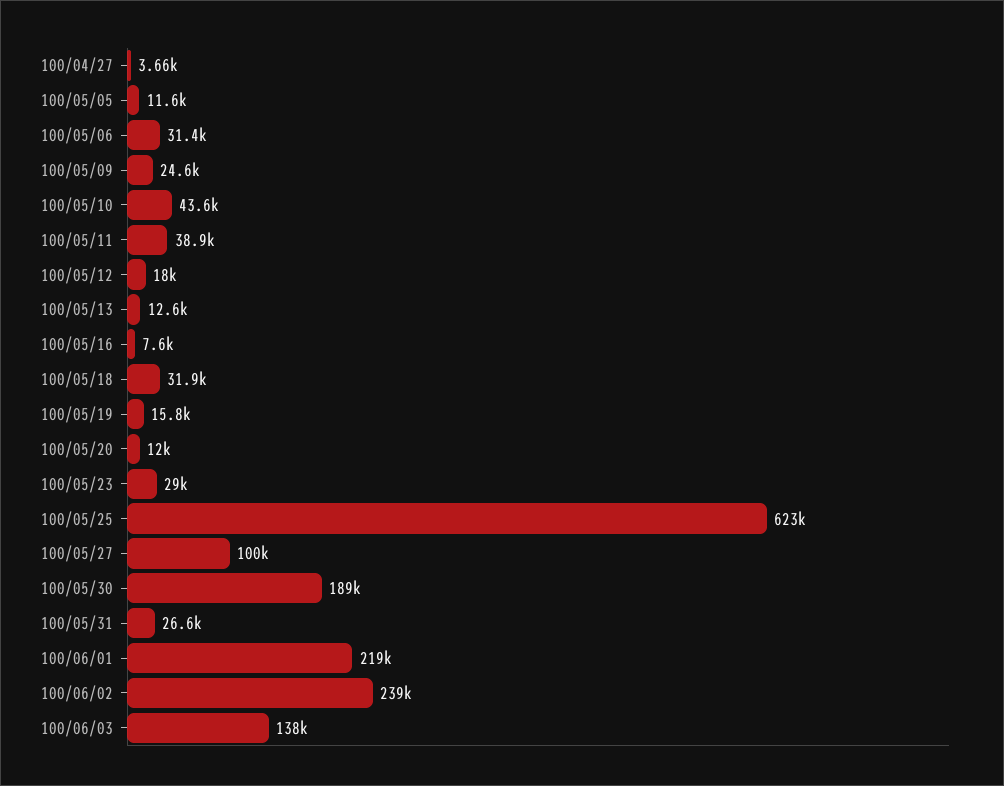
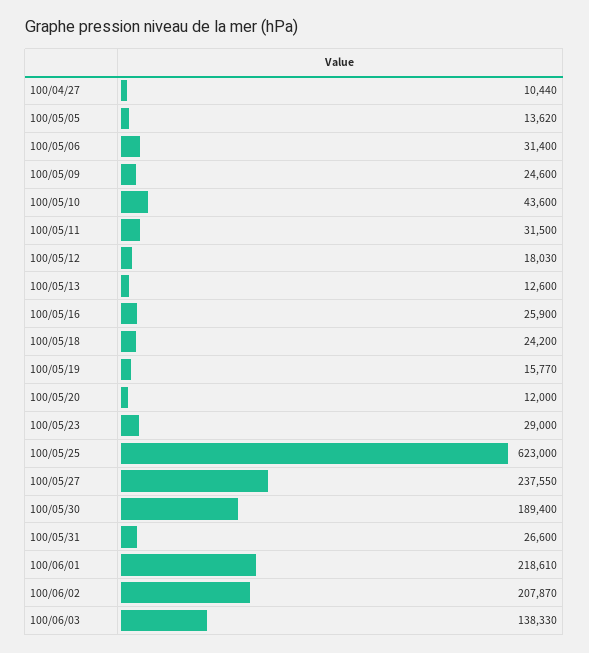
  {
-   "100/04/27": 3660,
+   "100/04/27": 10440,
-   "100/05/05": 11600,
+   "100/05/05": 13620,
    "100/05/06": 31400,
    "100/05/09": 24600,
    "100/05/10": 43600,
-   "100/05/11": 38900,
+   "100/05/11": 31500,
    "100/05/12": 18030,
    "100/05/13": 12600,
-   "100/05/16": 7600,
+   "100/05/16": 25900,
-   "100/05/18": 31900,
+   "100/05/18": 24200,
    "100/05/19": 15770,
    "100/05/20": 12000,
    "100/05/23": 29000,
    "100/05/25": 623000,
-   "100/05/27": 100000,
+   "100/05/27": 237550,
    "100/05/30": 189400,
    "100/05/31": 26600,
    "100/06/01": 218610,
-   "100/06/02": 239000,
+   "100/06/02": 207870,
    "100/06/03": 138330
  }

